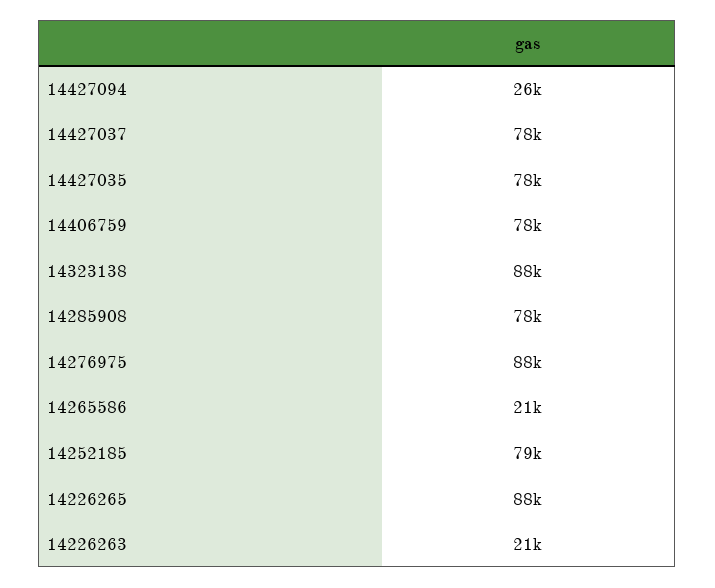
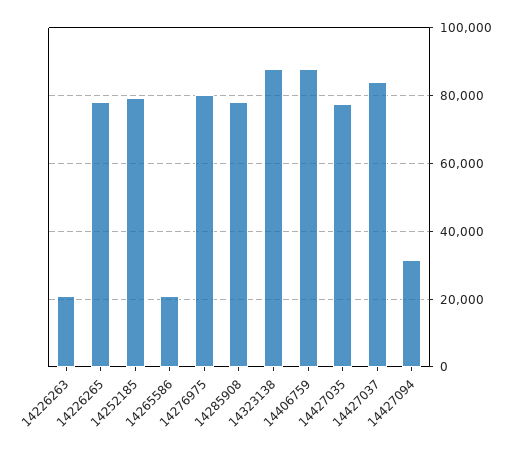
  {
-   "14427094": 26000,
+   "14427094": 32000,
-   "14427037": 78000,
+   "14427037": 84000,
    "14427035": 78000,
-   "14406759": 78000,
+   "14406759": 88000,
    "14323138": 88000,
    "14285908": 78000,
-   "14276975": 88000,
+   "14276975": 80000,
    "14265586": 21000,
    "14252185": 79000,
-   "14226265": 88000,
+   "14226265": 78000,
    "14226263": 21000
  }

